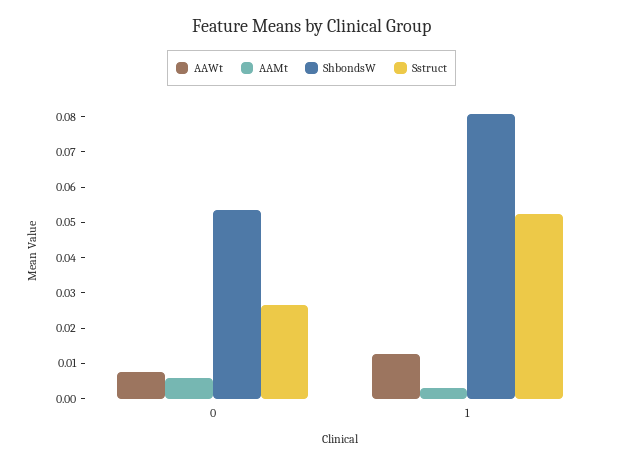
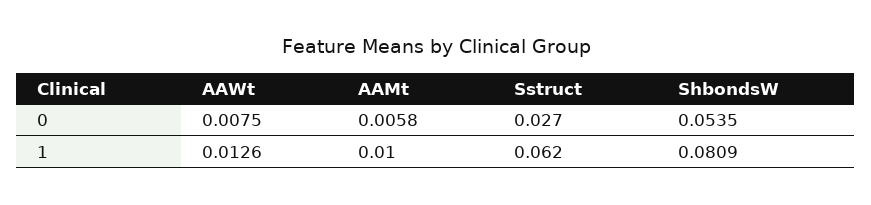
  {
    "AAWt": {
      "0": 0.0075,
      "1": 0.0126
    },
    "AAMt": {
      "0": 0.0058,
-     "1": 0.0025
+     "1": 0.01
    },
    "ShbondsW": {
      "0": 0.0535,
      "1": 0.0809
    },
    "Sstruct": {
      "0": 0.027,
-     "1": 0.0525
+     "1": 0.062
    }
  }

